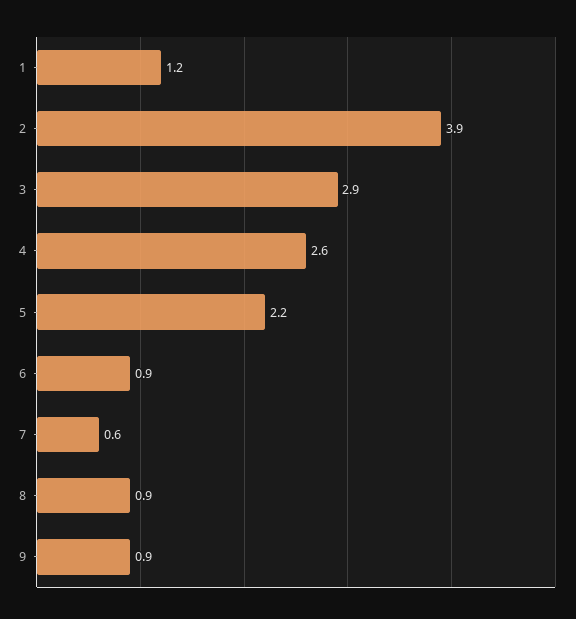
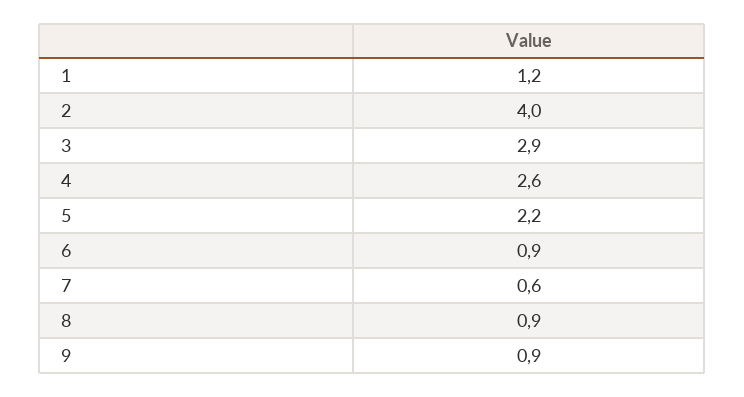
  {
    "1": 1.2,
-   "2": 3.9,
+   "2": 4,
    "3": 2.9,
    "4": 2.6,
    "5": 2.2,
    "6": 0.9,
    "7": 0.6,
    "8": 0.9,
    "9": 0.9
  }

